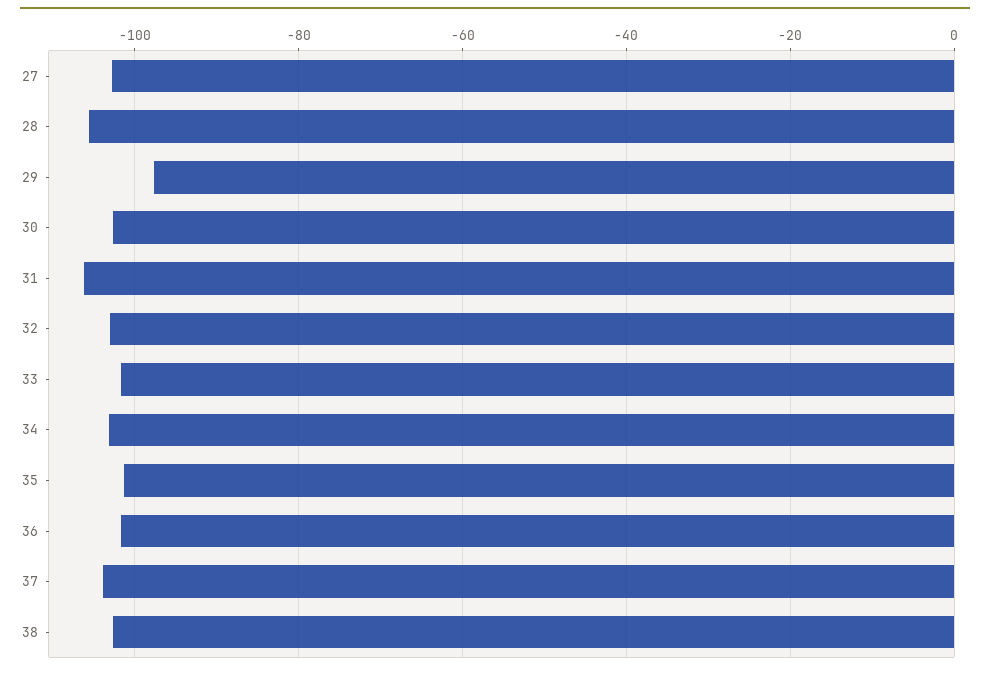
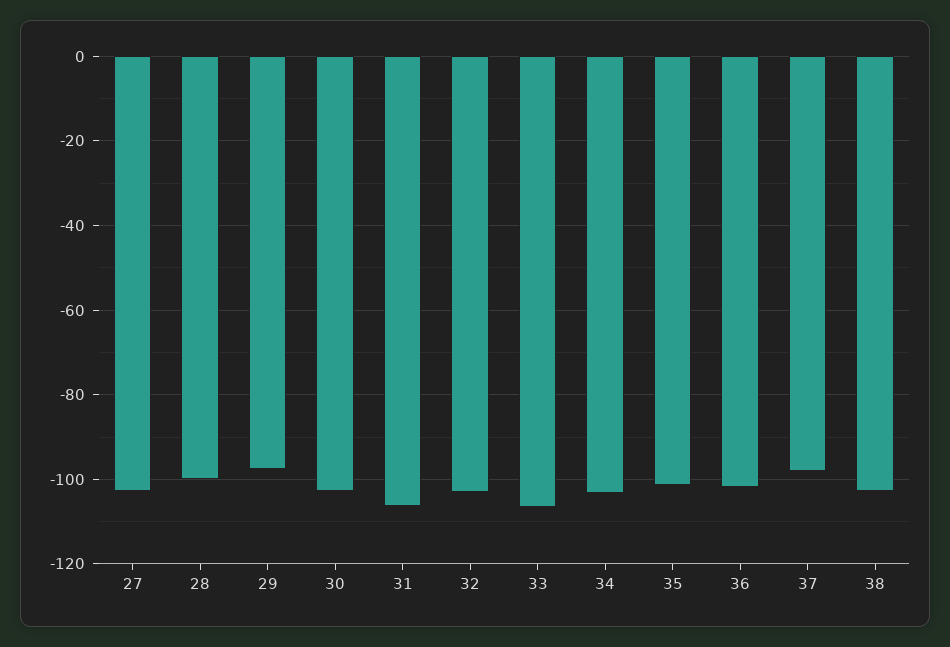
  {
    "27": -102,
-   "28": -106,
+   "28": -100,
    "29": -98,
    "30": -102,
    "31": -106,
    "32": -104,
-   "33": -102,
+   "33": -106,
    "34": -104,
    "35": -102,
    "36": -102,
-   "37": -104,
+   "37": -98,
    "38": -102
  }

